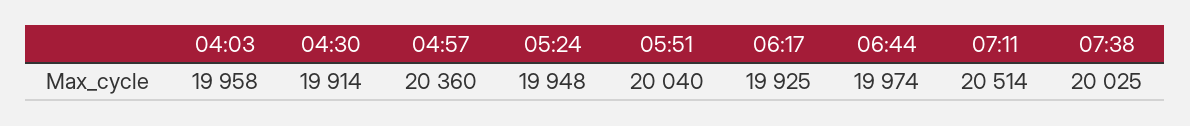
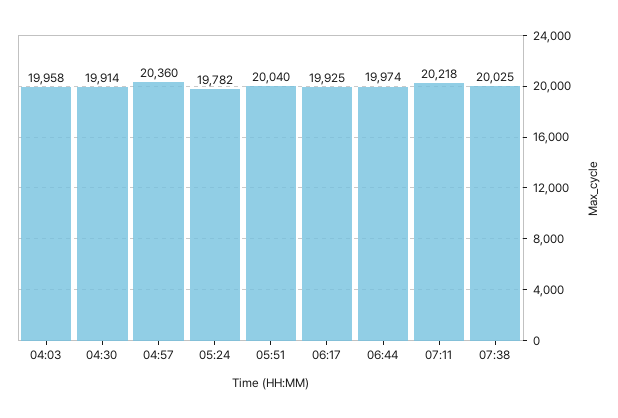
  {
    "04:03": 19958,
    "04:30": 19914,
    "04:57": 20360,
-   "05:24": 19948,
+   "05:24": 19782,
    "05:51": 20040,
    "06:17": 19925,
    "06:44": 19974,
-   "07:11": 20514,
+   "07:11": 20218,
    "07:38": 20025
  }

